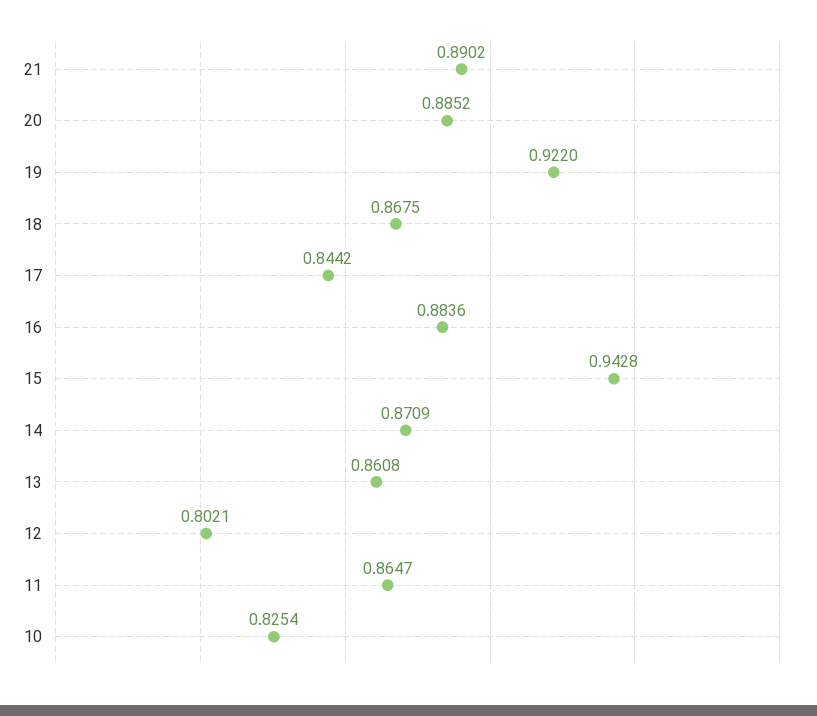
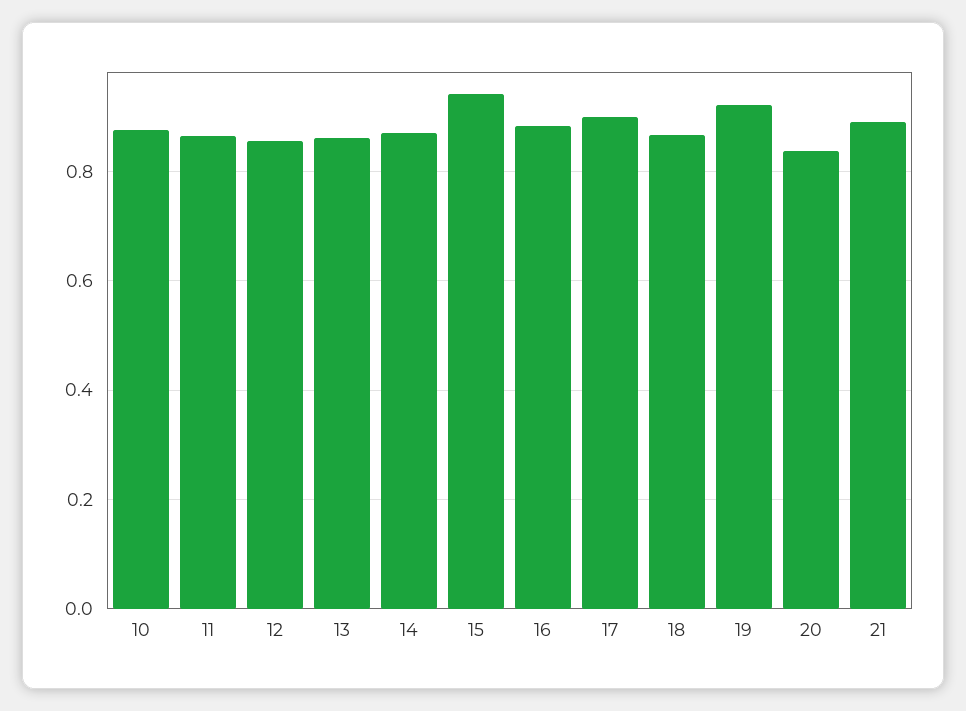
  {
    "21": 0.8902,
-   "20": 0.8852,
+   "20": 0.84,
    "19": 0.922,
    "18": 0.8675,
-   "17": 0.8442,
+   "17": 0.9,
    "16": 0.8836,
    "15": 0.9428,
    "14": 0.8709,
    "13": 0.8608,
-   "12": 0.8021,
+   "12": 0.86,
    "11": 0.8647,
-   "10": 0.8254
+   "10": 0.88
  }

